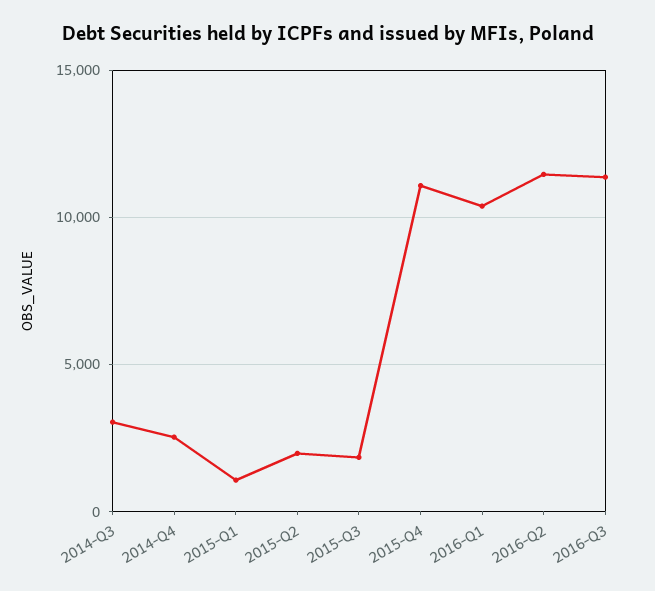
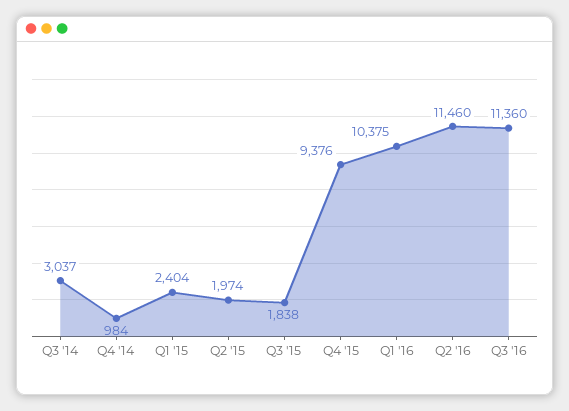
  {
    "2014-Q3": 3037,
-   "2014-Q4": 2500,
+   "2014-Q4": 984,
-   "2015-Q1": 1000,
+   "2015-Q1": 2404,
    "2015-Q2": 1974,
    "2015-Q3": 1838,
-   "2015-Q4": 11000,
+   "2015-Q4": 9376,
    "2016-Q1": 10375,
    "2016-Q2": 11460,
    "2016-Q3": 11360
  }

